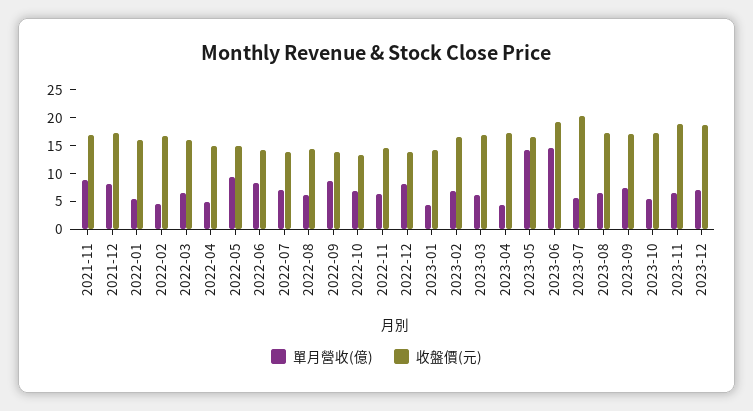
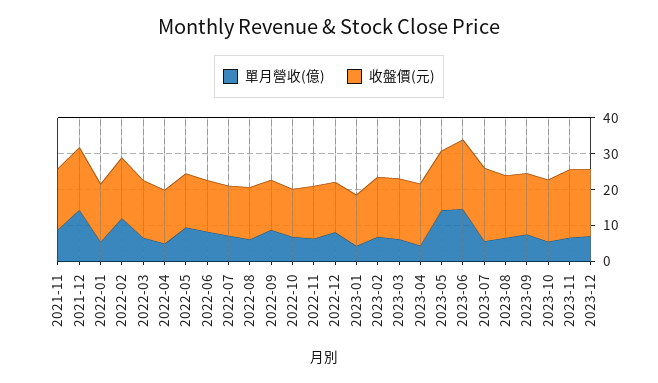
  {
    "單月營收(億)": {
      "2021-11": 10,
-     "2021-12": 7.5,
+     "2021-12": 15,
      "2022-01": 5,
-     "2022-02": 5,
+     "2022-02": 12.5,
      "2022-03": 7.5,
      "2022-04": 5,
      "2022-05": 10,
      "2022-06": 7.5,
      "2022-07": 7.5,
      "2022-08": 5,
      "2022-09": 10,
      "2022-10": 7.5,
      "2022-11": 7.5,
      "2022-12": 7.5,
      "2023-01": 5,
      "2023-02": 7.5,
      "2023-03": 5,
      "2023-04": 5,
      "2023-05": 15,
      "2023-06": 15,
      "2023-07": 5,
      "2023-08": 7.5,
      "2023-09": 7.5,
      "2023-10": 5,
      "2023-11": 7.5,
      "2023-12": 7.5
    },
    "收盤價(元)": {
      "2021-11": 17.5,
      "2021-12": 17.5,
      "2022-01": 15,
      "2022-02": 17.5,
      "2022-03": 15,
      "2022-04": 15,
      "2022-05": 15,
      "2022-06": 15,
      "2022-07": 15,
      "2022-08": 15,
      "2022-09": 15,
      "2022-10": 12.5,
      "2022-11": 15,
      "2022-12": 15,
      "2023-01": 15,
      "2023-02": 17.5,
      "2023-03": 17.5,
      "2023-04": 17.5,
      "2023-05": 17.5,
      "2023-06": 20,
      "2023-07": 20,
      "2023-08": 17.5,
      "2023-09": 17.5,
      "2023-10": 17.5,
      "2023-11": 20,
      "2023-12": 17.5
    }
  }

